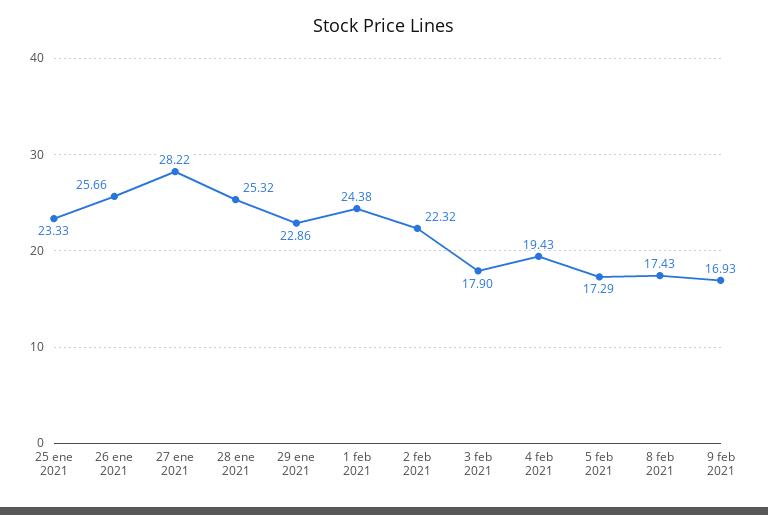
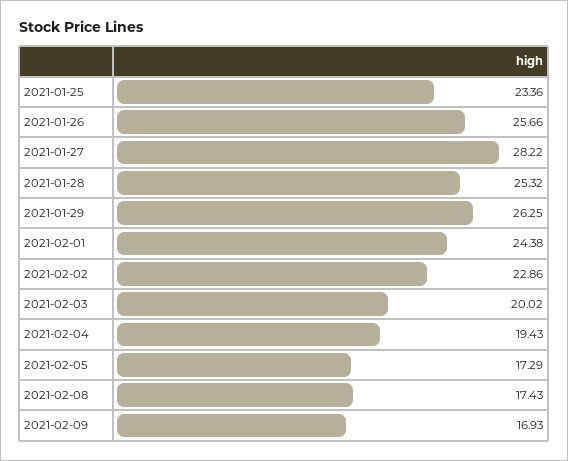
  {
-   "25 ene 2021": 23.33,
+   "25 ene 2021": 23.36,
    "26 ene 2021": 25.66,
    "27 ene 2021": 28.22,
    "28 ene 2021": 25.32,
-   "29 ene 2021": 22.86,
+   "29 ene 2021": 26.25,
    "1 feb 2021": 24.38,
-   "2 feb 2021": 22.32,
+   "2 feb 2021": 22.86,
-   "3 feb 2021": 17.9,
+   "3 feb 2021": 20.02,
    "4 feb 2021": 19.43,
    "5 feb 2021": 17.29,
    "8 feb 2021": 17.43,
    "9 feb 2021": 16.93
  }

